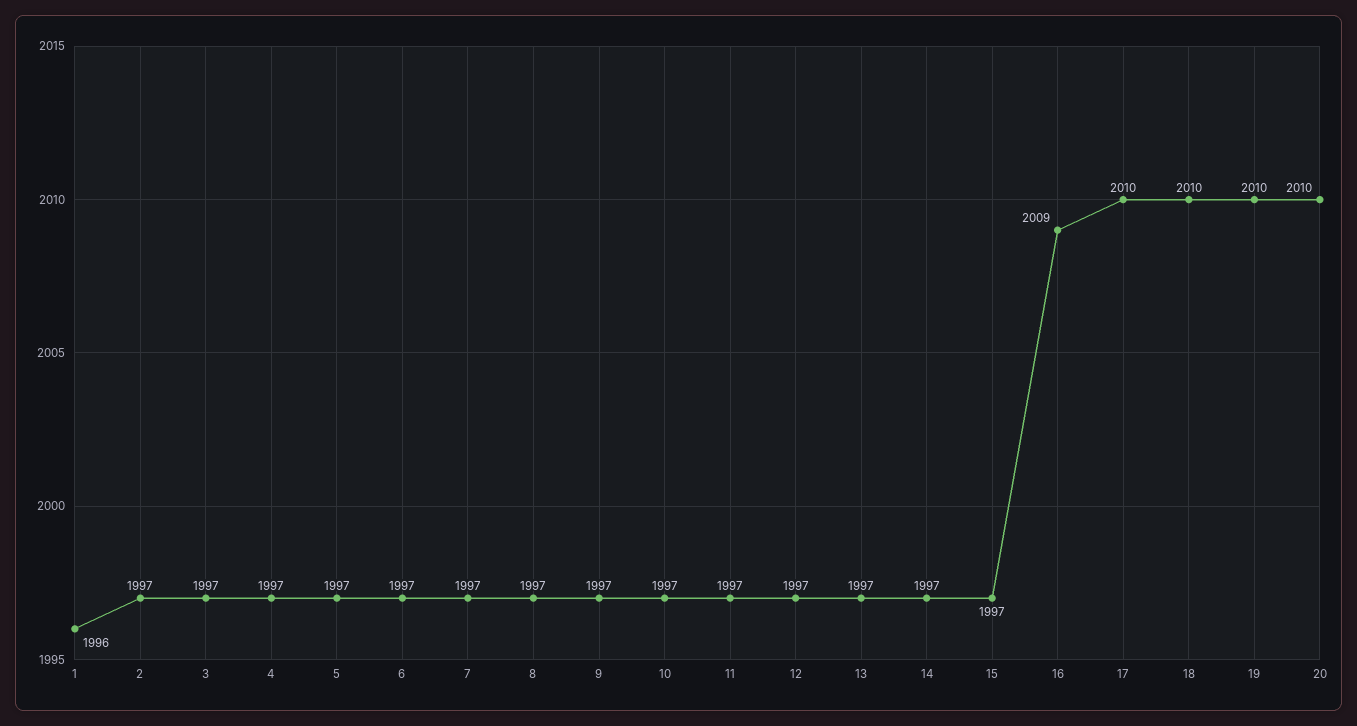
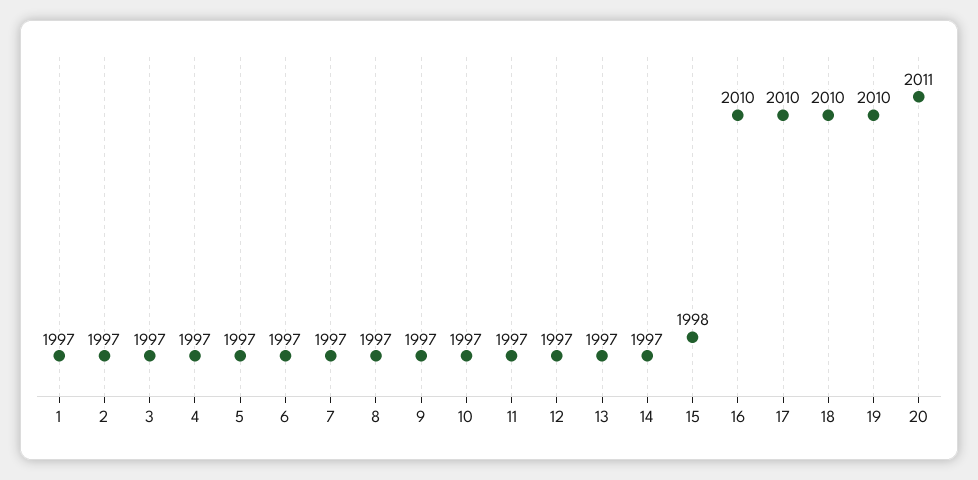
  {
-   "1": 1996,
+   "1": 1997,
    "2": 1997,
    "3": 1997,
    "4": 1997,
    "5": 1997,
    "6": 1997,
    "7": 1997,
    "8": 1997,
    "9": 1997,
    "10": 1997,
    "11": 1997,
    "12": 1997,
    "13": 1997,
    "14": 1997,
-   "15": 1997,
+   "15": 1998,
-   "16": 2009,
+   "16": 2010,
    "17": 2010,
    "18": 2010,
    "19": 2010,
-   "20": 2010
+   "20": 2011
  }

